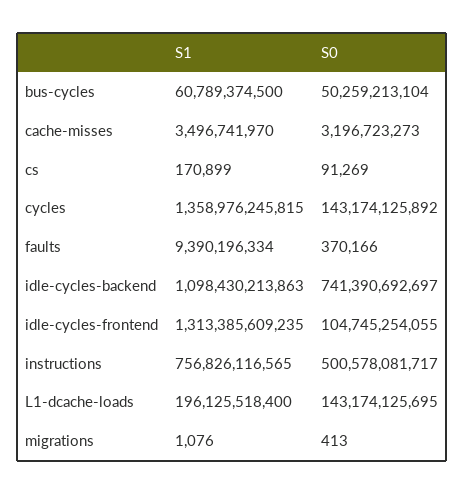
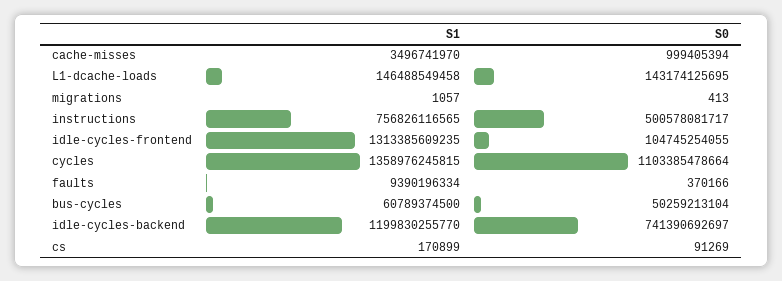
  {
    "S1": {
      "bus-cycles": 60789374500,
      "cache-misses": 3496741970,
      "cs": 170899,
      "cycles": 1358976245815,
      "faults": 9390196334,
-     "idle-cycles-backend": 1098430213863,
+     "idle-cycles-backend": 1199830255770,
      "idle-cycles-frontend": 1313385609235,
      "instructions": 756826116565,
-     "L1-dcache-loads": 196125518400,
+     "L1-dcache-loads": 146488549458,
-     "migrations": 1076
+     "migrations": 1057
    },
    "S0": {
      "bus-cycles": 50259213104,
-     "cache-misses": 3196723273,
+     "cache-misses": 999405394,
      "cs": 91269,
-     "cycles": 143174125892,
+     "cycles": 1103385478664,
      "faults": 370166,
      "idle-cycles-backend": 741390692697,
      "idle-cycles-frontend": 104745254055,
      "instructions": 500578081717,
      "L1-dcache-loads": 143174125695,
      "migrations": 413
    }
  }

